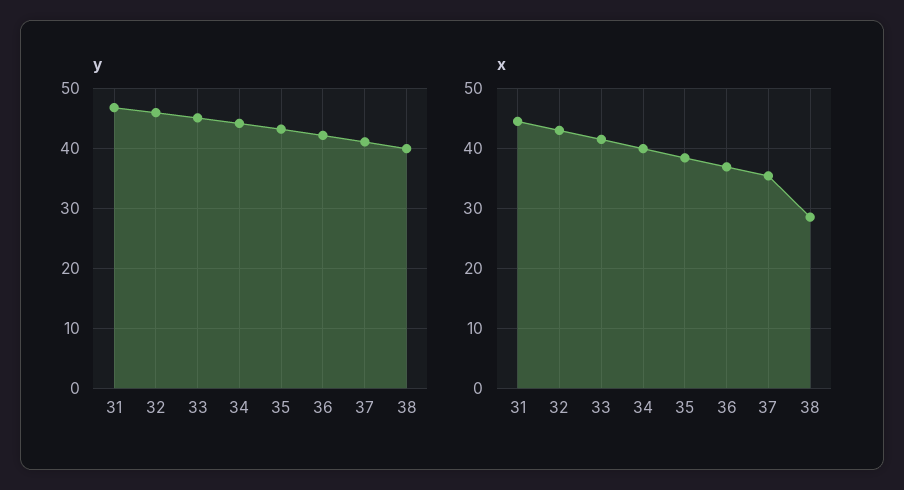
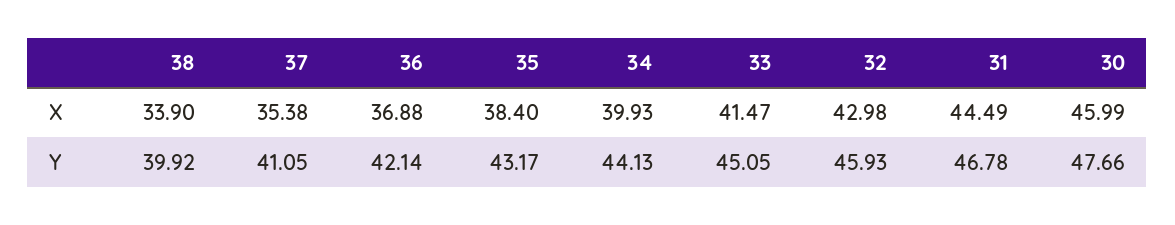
  {
    "y": {
      "31": 46.78,
      "32": 45.93,
      "33": 45.05,
      "34": 44.13,
      "35": 43.17,
      "36": 42.14,
      "37": 41.05,
-     "38": 39.92
+     "38": 39.92,
+     "30": 47.66
    },
    "x": {
      "31": 44.49,
      "32": 42.98,
      "33": 41.47,
      "34": 39.93,
      "35": 38.4,
      "36": 36.88,
      "37": 35.38,
-     "38": 28
+     "38": 33.9,
+     "30": 45.99
    }
  }

